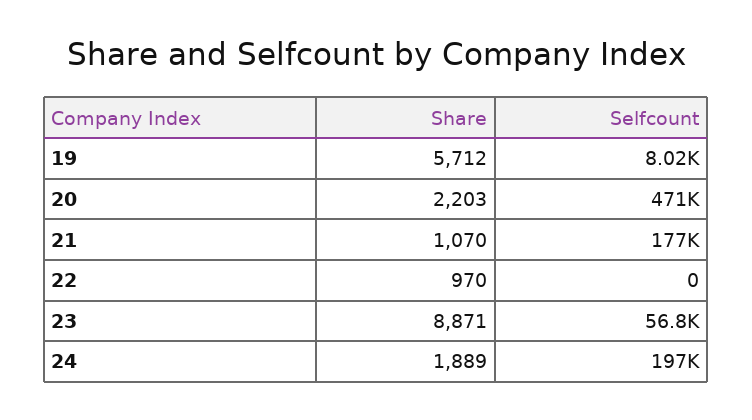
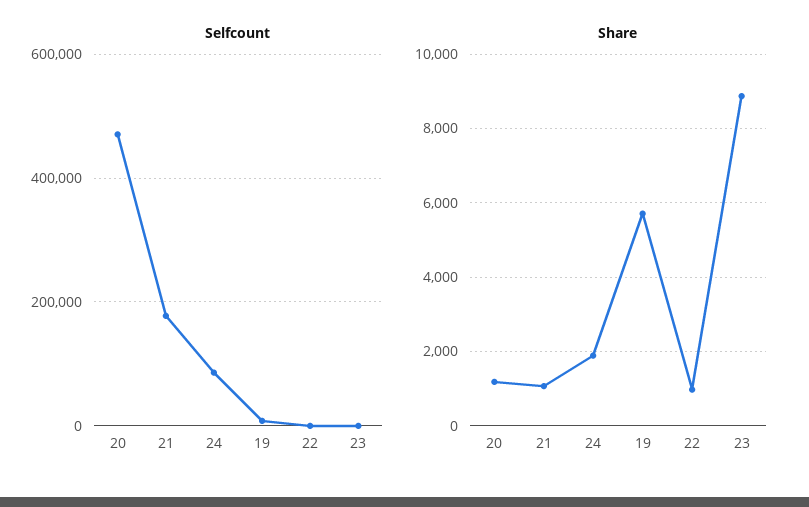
  {
    "Share": {
      "19": 5712,
-     "20": 2203,
+     "20": 1200,
      "21": 1070,
      "22": 970,
      "23": 8871,
      "24": 1889
    },
    "Selfcount": {
      "19": 8020,
      "20": 471000,
      "21": 177000,
      "22": 0,
-     "23": 56800,
+     "23": 0,
-     "24": 197000
+     "24": 80000
    }
  }

